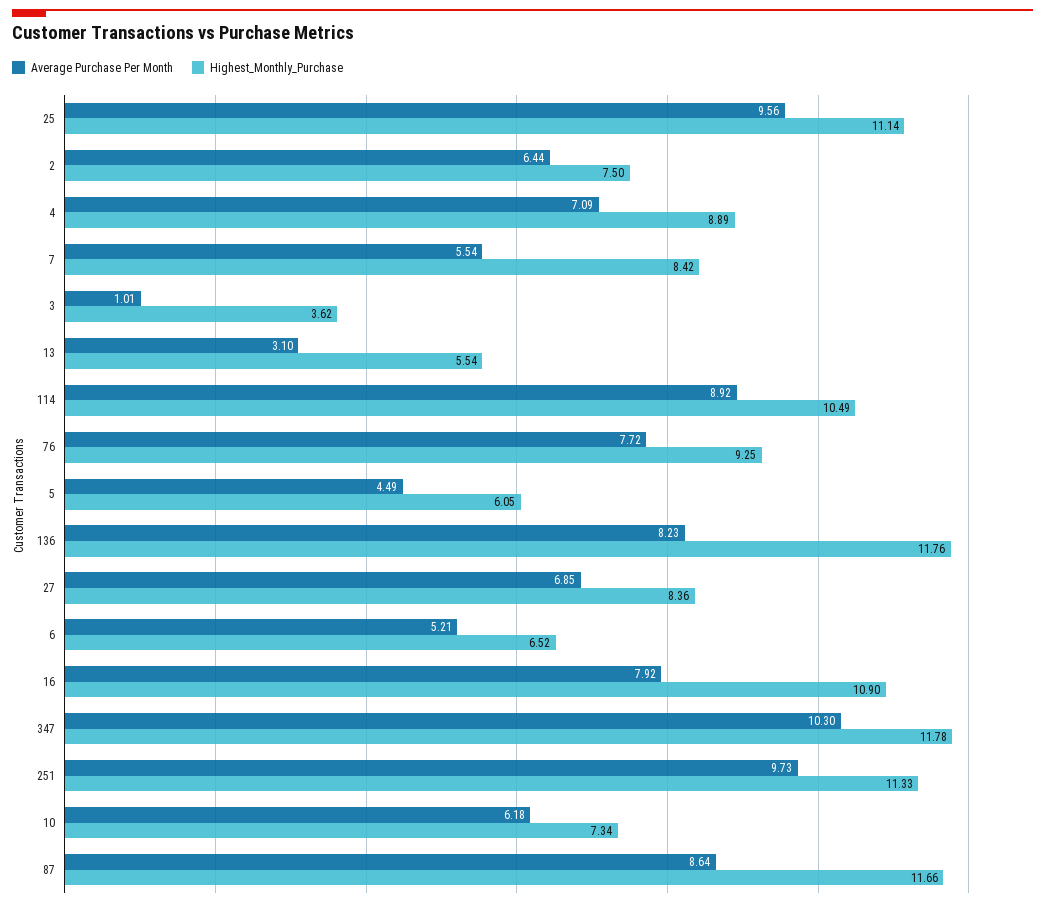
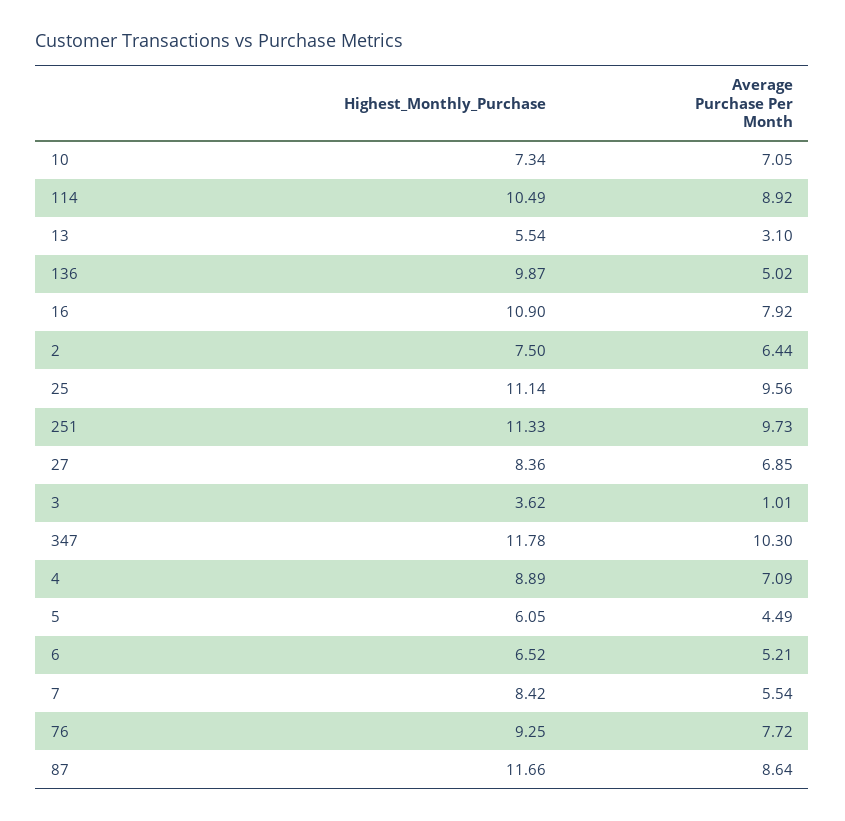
  {
    "Average Purchase Per Month": {
      "25": 9.56,
      "2": 6.44,
      "4": 7.09,
      "7": 5.54,
      "3": 1.01,
      "13": 3.1,
      "114": 8.92,
      "76": 7.72,
      "5": 4.49,
-     "136": 8.23,
+     "136": 5.02,
      "27": 6.85,
      "6": 5.21,
      "16": 7.92,
      "347": 10.3,
      "251": 9.73,
-     "10": 6.18,
+     "10": 7.05,
      "87": 8.64
    },
    "Highest_Monthly_Purchase": {
      "25": 11.14,
      "2": 7.5,
      "4": 8.89,
      "7": 8.42,
      "3": 3.62,
      "13": 5.54,
      "114": 10.49,
      "76": 9.25,
      "5": 6.05,
-     "136": 11.76,
+     "136": 9.87,
      "27": 8.36,
      "6": 6.52,
      "16": 10.9,
      "347": 11.78,
      "251": 11.33,
      "10": 7.34,
      "87": 11.66
    }
  }

